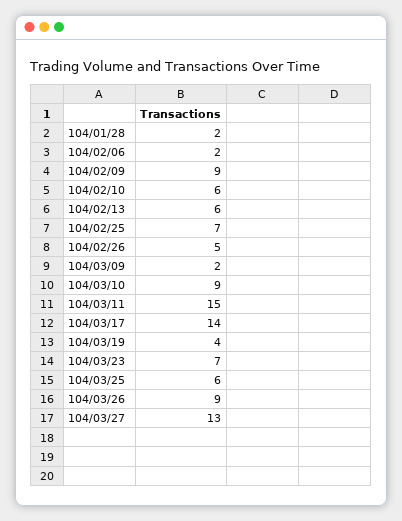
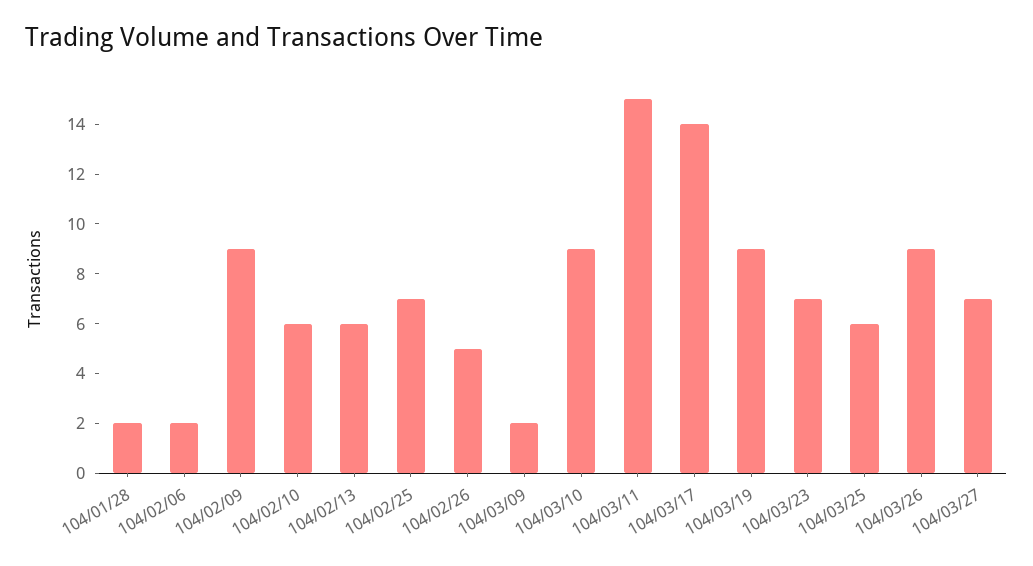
  {
    "104/01/28": 2,
    "104/02/06": 2,
    "104/02/09": 9,
    "104/02/10": 6,
    "104/02/13": 6,
    "104/02/25": 7,
    "104/02/26": 5,
    "104/03/09": 2,
    "104/03/10": 9,
    "104/03/11": 15,
    "104/03/17": 14,
-   "104/03/19": 4,
+   "104/03/19": 9,
    "104/03/23": 7,
    "104/03/25": 6,
    "104/03/26": 9,
-   "104/03/27": 13
+   "104/03/27": 7
  }

